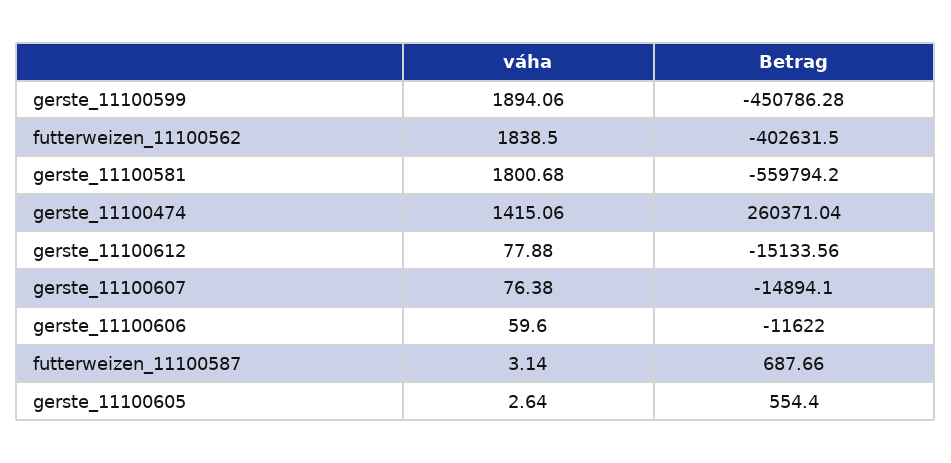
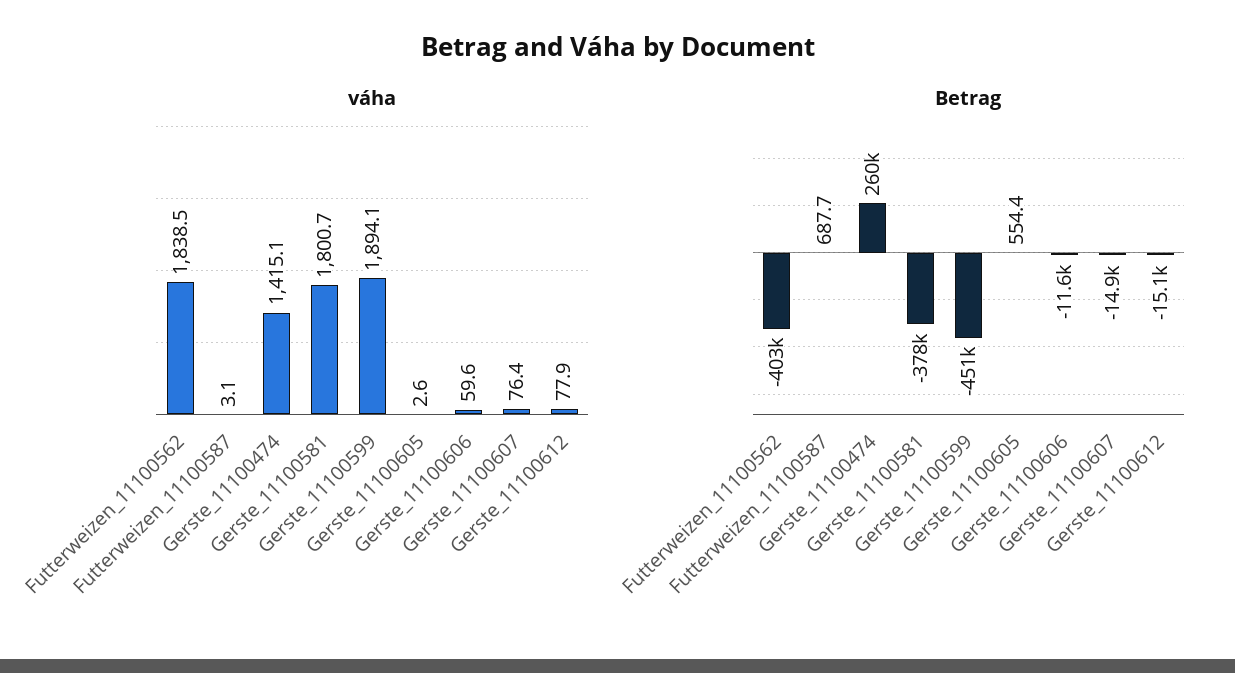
  {
    "váha": {
      "gerste_11100599": 1894.06,
      "futterweizen_11100562": 1838.5,
      "gerste_11100581": 1800.68,
      "gerste_11100474": 1415.06,
      "gerste_11100612": 77.88,
      "gerste_11100607": 76.38,
      "gerste_11100606": 59.6,
      "futterweizen_11100587": 3.14,
      "gerste_11100605": 2.64
    },
    "Betrag": {
      "gerste_11100599": -450786.28,
      "futterweizen_11100562": -402631.5,
-     "gerste_11100581": -559794.2,
+     "gerste_11100581": -378000,
      "gerste_11100474": 260371.04,
      "gerste_11100612": -15133.56,
      "gerste_11100607": -14894.1,
      "gerste_11100606": -11622,
      "futterweizen_11100587": 687.66,
      "gerste_11100605": 554.4
    }
  }

